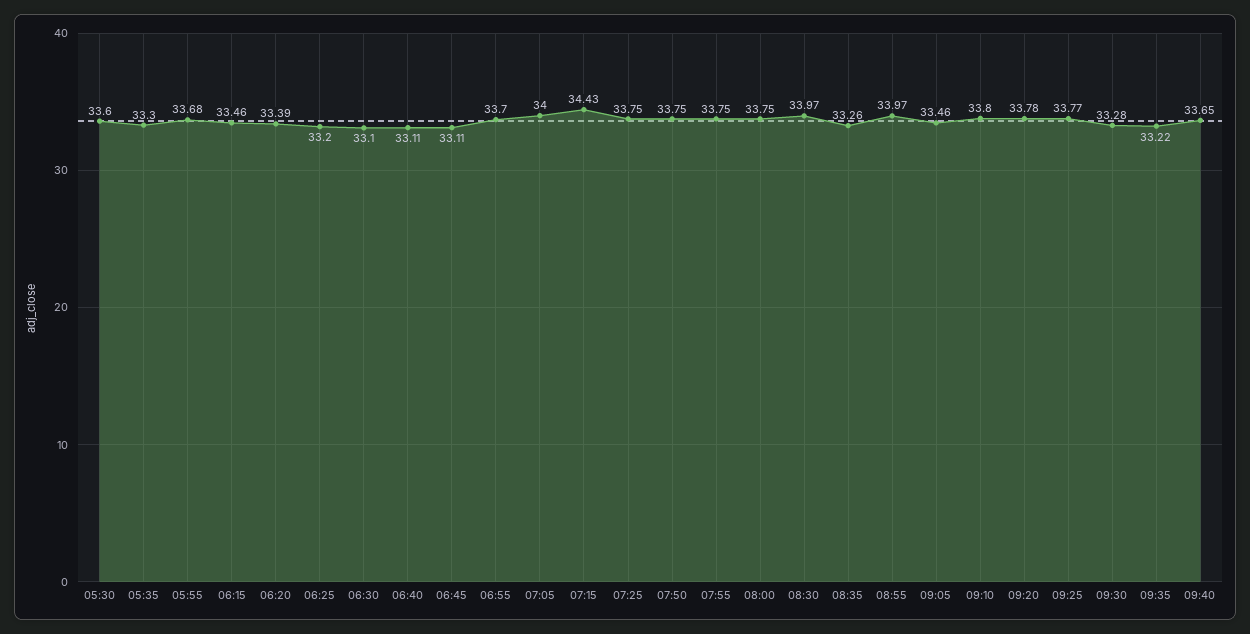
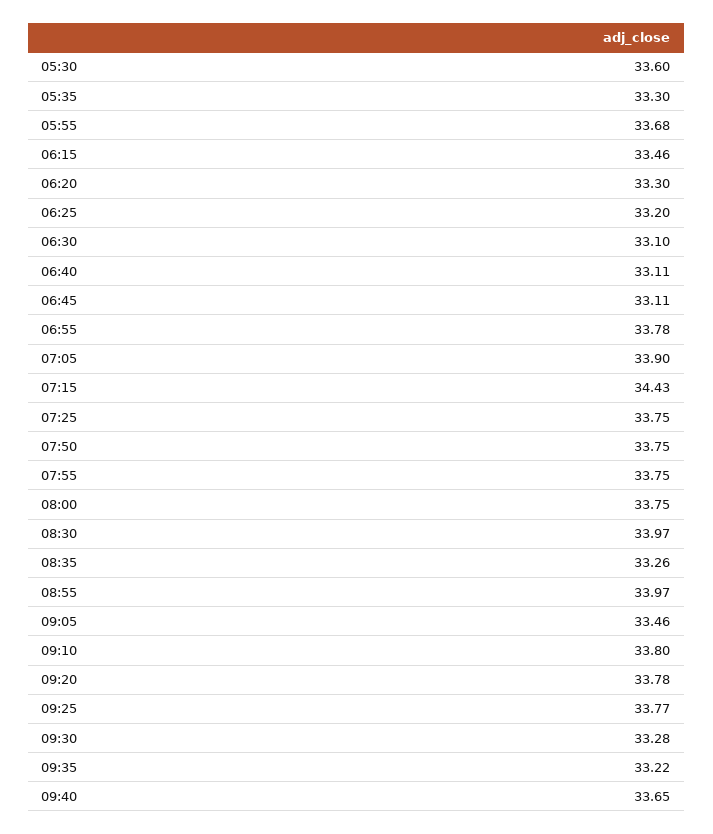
  {
    "05:30": 33.6,
    "05:35": 33.3,
    "05:55": 33.68,
    "06:15": 33.46,
-   "06:20": 33.39,
+   "06:20": 33.3,
    "06:25": 33.2,
    "06:30": 33.1,
    "06:40": 33.11,
    "06:45": 33.11,
-   "06:55": 33.7,
+   "06:55": 33.78,
-   "07:05": 34,
+   "07:05": 33.9,
    "07:15": 34.43,
    "07:25": 33.75,
    "07:50": 33.75,
    "07:55": 33.75,
    "08:00": 33.75,
    "08:30": 33.97,
    "08:35": 33.26,
    "08:55": 33.97,
    "09:05": 33.46,
    "09:10": 33.8,
    "09:20": 33.78,
    "09:25": 33.77,
    "09:30": 33.28,
    "09:35": 33.22,
    "09:40": 33.65
  }

